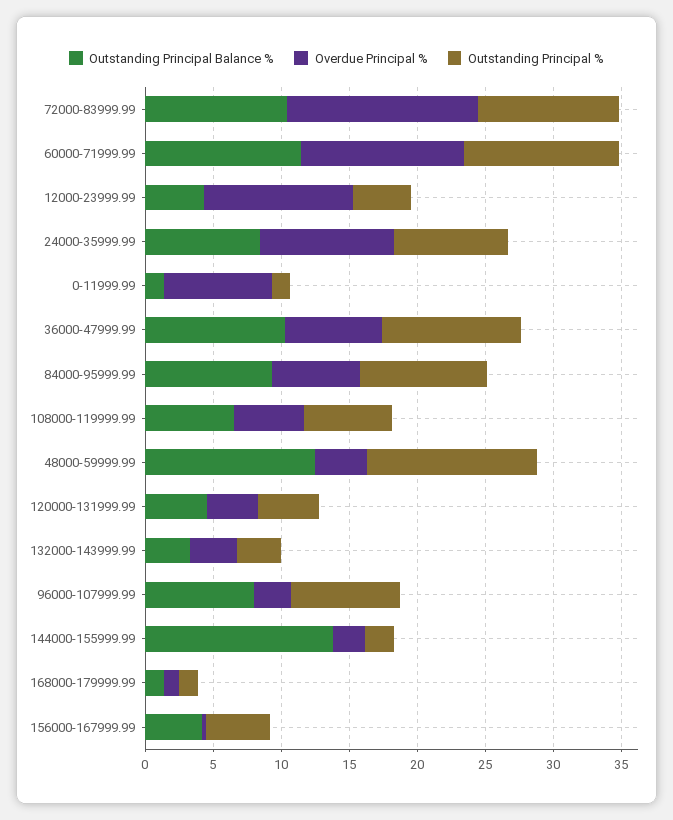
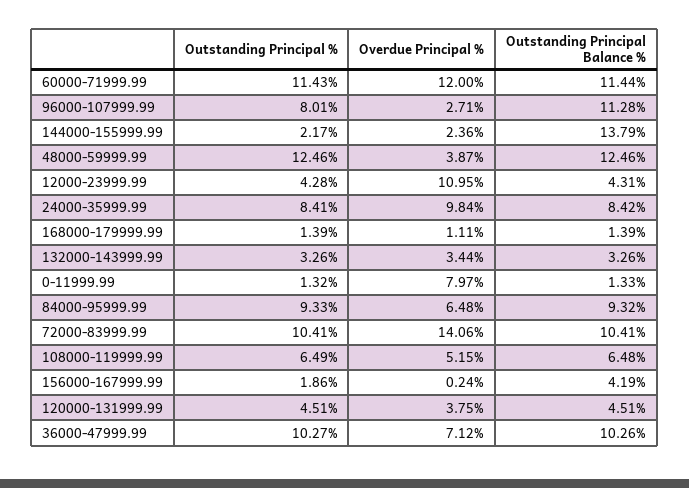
  {
    "Outstanding Principal Balance %": {
      "72000-83999.99": 10.41,
      "60000-71999.99": 11.44,
      "12000-23999.99": 4.31,
      "24000-35999.99": 8.42,
      "0-11999.99": 1.33,
      "36000-47999.99": 10.26,
      "84000-95999.99": 9.32,
      "108000-119999.99": 6.48,
      "48000-59999.99": 12.46,
      "120000-131999.99": 4.51,
      "132000-143999.99": 3.26,
-     "96000-107999.99": 8,
+     "96000-107999.99": 11.28,
      "144000-155999.99": 13.79,
      "168000-179999.99": 1.39,
      "156000-167999.99": 4.19
    },
    "Overdue Principal %": {
      "72000-83999.99": 14.06,
      "60000-71999.99": 12,
      "12000-23999.99": 10.95,
      "24000-35999.99": 9.84,
      "0-11999.99": 7.97,
      "36000-47999.99": 7.12,
      "84000-95999.99": 6.48,
      "108000-119999.99": 5.15,
      "48000-59999.99": 3.87,
      "120000-131999.99": 3.75,
      "132000-143999.99": 3.44,
      "96000-107999.99": 2.71,
      "144000-155999.99": 2.36,
      "168000-179999.99": 1.11,
      "156000-167999.99": 0.24
    },
    "Outstanding Principal %": {
      "72000-83999.99": 10.41,
      "60000-71999.99": 11.43,
      "12000-23999.99": 4.28,
      "24000-35999.99": 8.41,
      "0-11999.99": 1.32,
      "36000-47999.99": 10.27,
      "84000-95999.99": 9.33,
      "108000-119999.99": 6.49,
      "48000-59999.99": 12.46,
      "120000-131999.99": 4.51,
      "132000-143999.99": 3.26,
      "96000-107999.99": 8.01,
      "144000-155999.99": 2.17,
      "168000-179999.99": 1.39,
-     "156000-167999.99": 5
+     "156000-167999.99": 1.86
    }
  }

